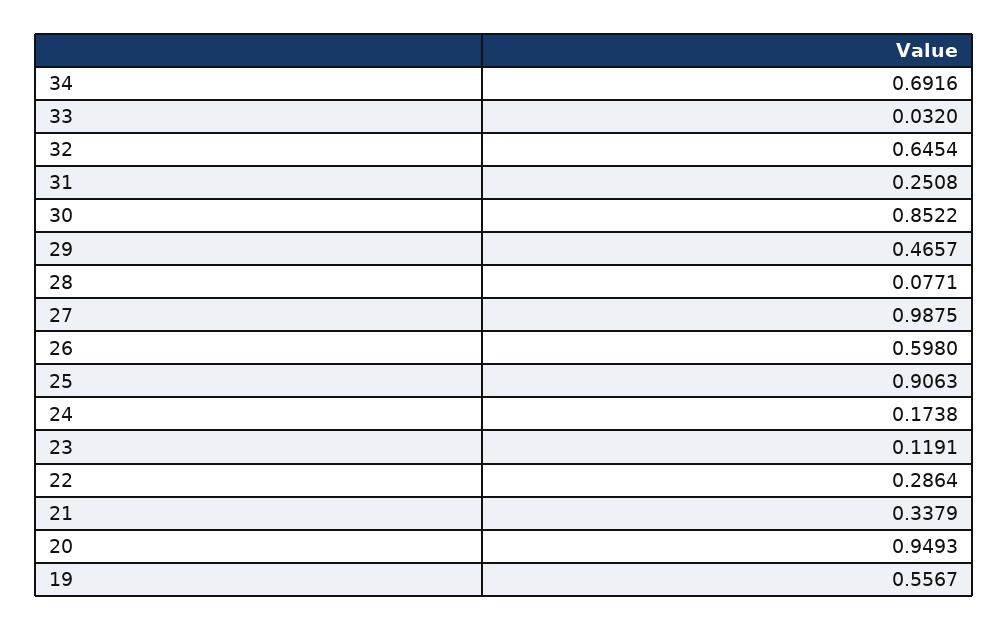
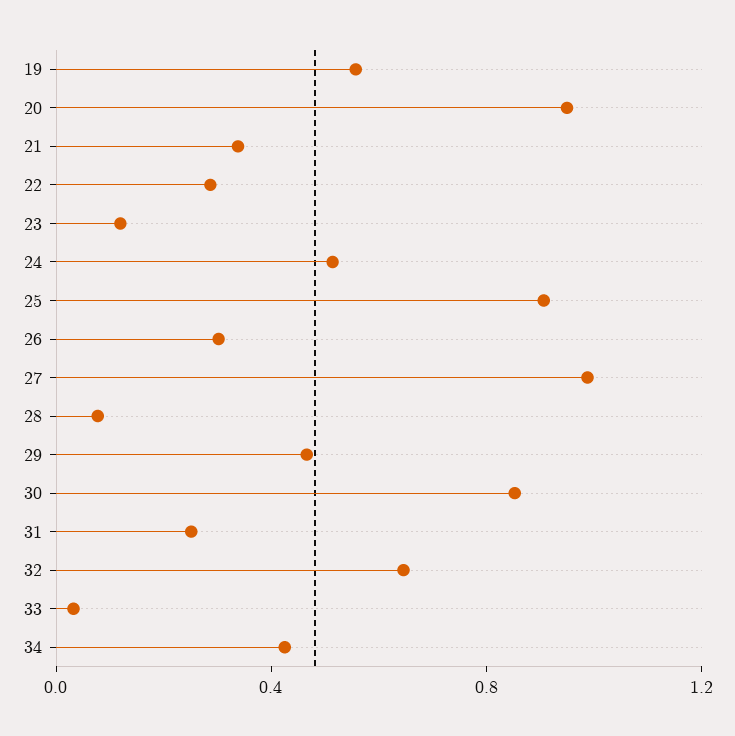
  {
-   "34": 0.6916,
+   "34": 0.4,
    "33": 0.032,
    "32": 0.6454,
    "31": 0.2508,
    "30": 0.8522,
    "29": 0.4657,
    "28": 0.0771,
    "27": 0.9875,
-   "26": 0.598,
+   "26": 0.3,
    "25": 0.9063,
-   "24": 0.1738,
+   "24": 0.5,
    "23": 0.1191,
    "22": 0.2864,
    "21": 0.3379,
    "20": 0.9493,
    "19": 0.5567
  }

